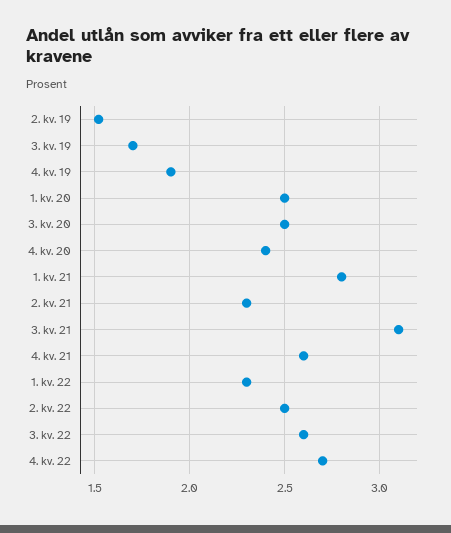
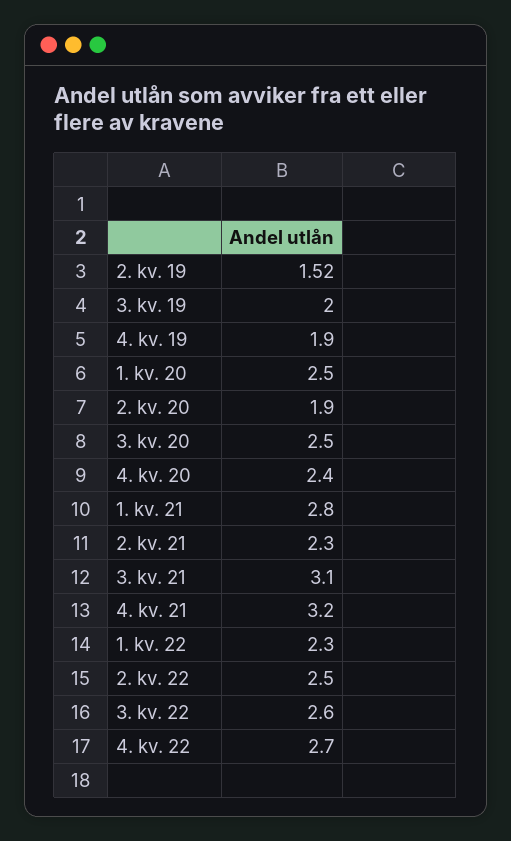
  {
    "2. kv. 19": 1.52,
-   "3. kv. 19": 1.7,
+   "3. kv. 19": 2,
    "4. kv. 19": 1.9,
    "1. kv. 20": 2.5,
    "3. kv. 20": 2.5,
    "4. kv. 20": 2.4,
    "1. kv. 21": 2.8,
    "2. kv. 21": 2.3,
    "3. kv. 21": 3.1,
-   "4. kv. 21": 2.6,
+   "4. kv. 21": 3.2,
    "1. kv. 22": 2.3,
    "2. kv. 22": 2.5,
    "3. kv. 22": 2.6,
-   "4. kv. 22": 2.7
+   "4. kv. 22": 2.7,
+   "2. kv. 20": 1.9
  }

